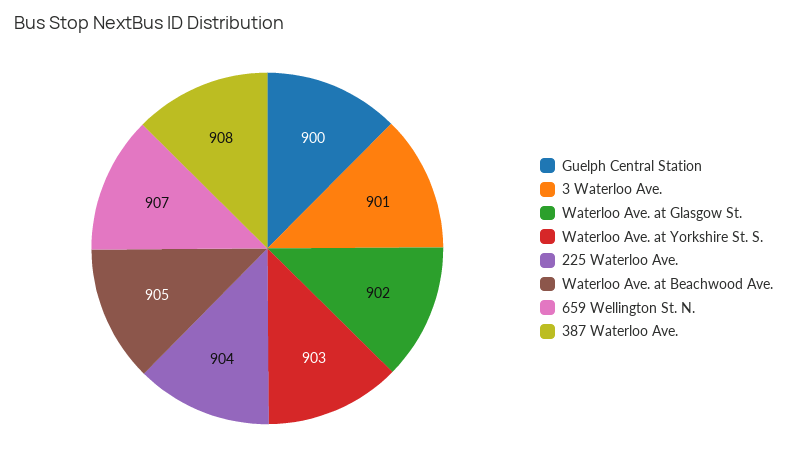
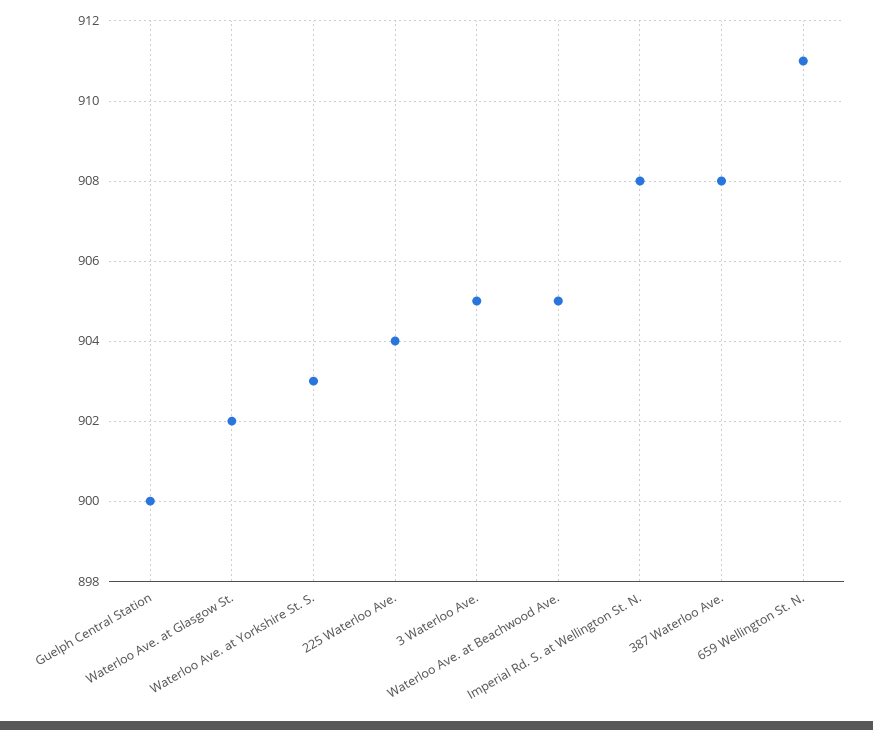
  {
    "Guelph Central Station": 900,
-   "3 Waterloo Ave.": 901,
+   "3 Waterloo Ave.": 905,
    "Waterloo Ave. at Glasgow St.": 902,
    "Waterloo Ave. at Yorkshire St. S.": 903,
    "225 Waterloo Ave.": 904,
    "Waterloo Ave. at Beachwood Ave.": 905,
-   "659 Wellington St. N.": 907,
+   "659 Wellington St. N.": 911,
-   "387 Waterloo Ave.": 908
+   "387 Waterloo Ave.": 908,
+   "Imperial Rd. S. at Wellington St. N.": 908
  }

